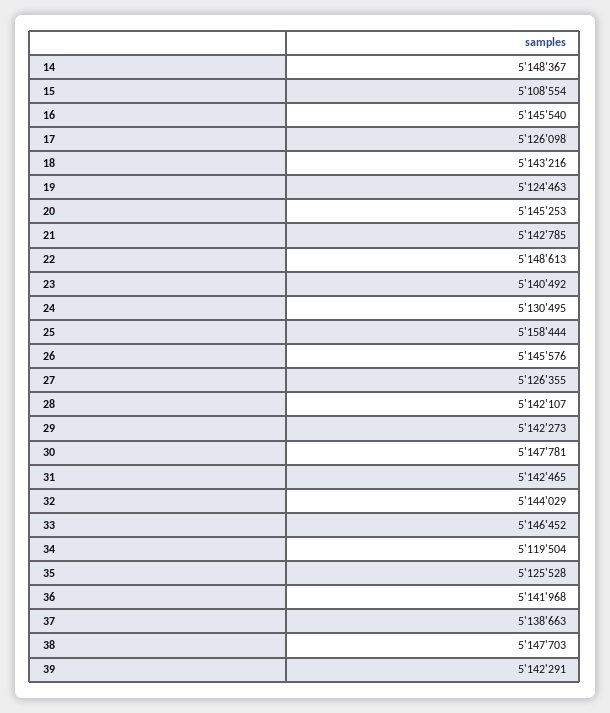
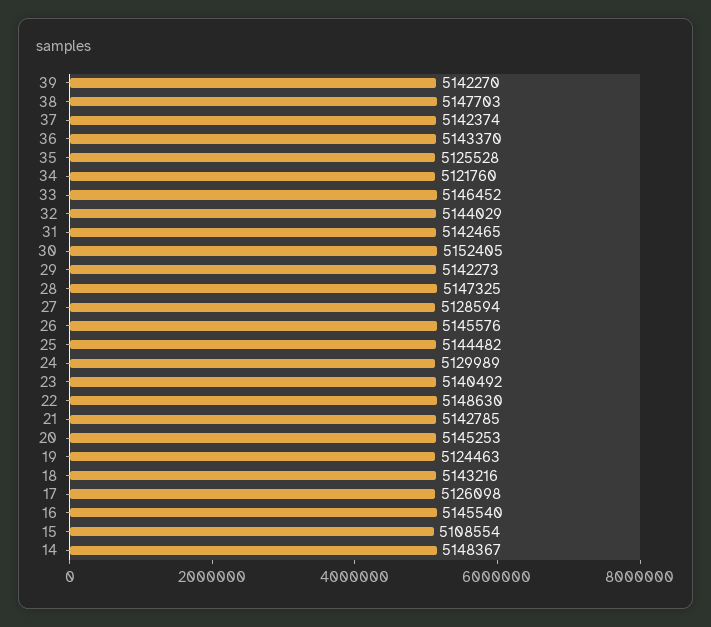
  {
    "14": 5148367,
    "15": 5108554,
    "16": 5145540,
    "17": 5126098,
    "18": 5143216,
    "19": 5124463,
    "20": 5145253,
    "21": 5142785,
-   "22": 5148613,
+   "22": 5148630,
    "23": 5140492,
-   "24": 5130495,
+   "24": 5129989,
-   "25": 5158444,
+   "25": 5144482,
    "26": 5145576,
-   "27": 5126355,
+   "27": 5128594,
-   "28": 5142107,
+   "28": 5147325,
    "29": 5142273,
-   "30": 5147781,
+   "30": 5152405,
    "31": 5142465,
    "32": 5144029,
    "33": 5146452,
-   "34": 5119504,
+   "34": 5121760,
    "35": 5125528,
-   "36": 5141968,
+   "36": 5143370,
-   "37": 5138663,
+   "37": 5142374,
    "38": 5147703,
-   "39": 5142291
+   "39": 5142270
  }

